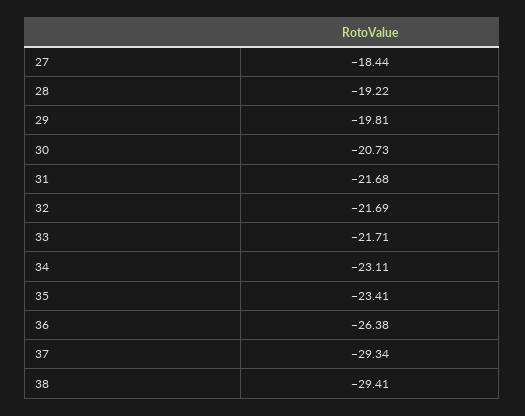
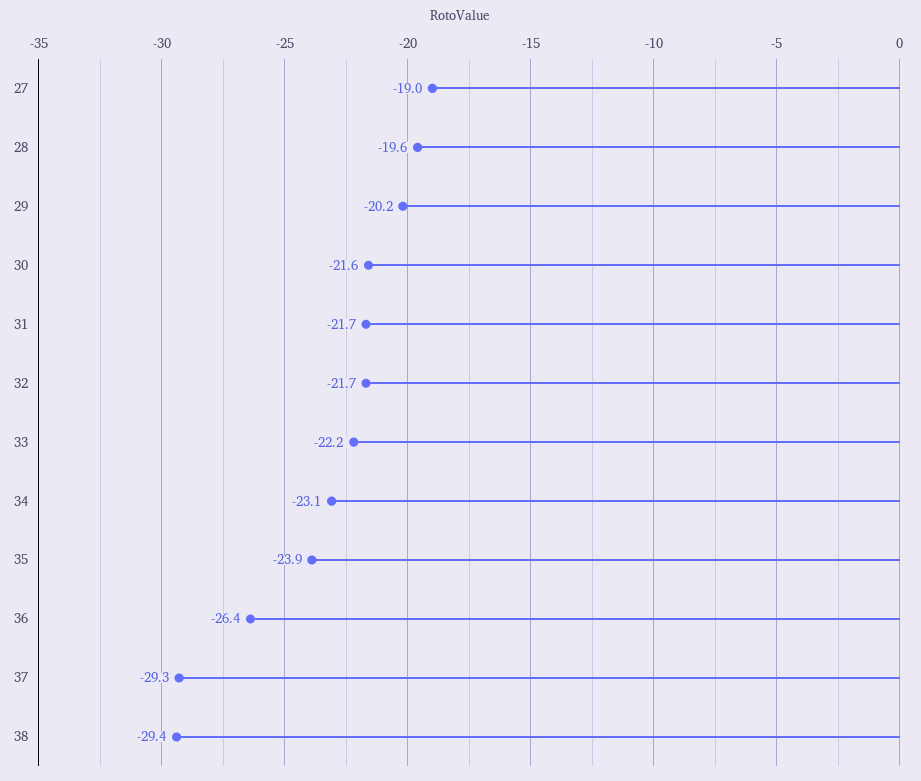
  {
-   "27": -18.44,
+   "27": -19,
-   "28": -19.22,
+   "28": -19.6,
-   "29": -19.81,
+   "29": -20.2,
-   "30": -20.73,
+   "30": -21.6,
    "31": -21.68,
    "32": -21.69,
-   "33": -21.71,
+   "33": -22.2,
    "34": -23.11,
-   "35": -23.41,
+   "35": -23.9,
    "36": -26.38,
    "37": -29.34,
    "38": -29.41
  }

